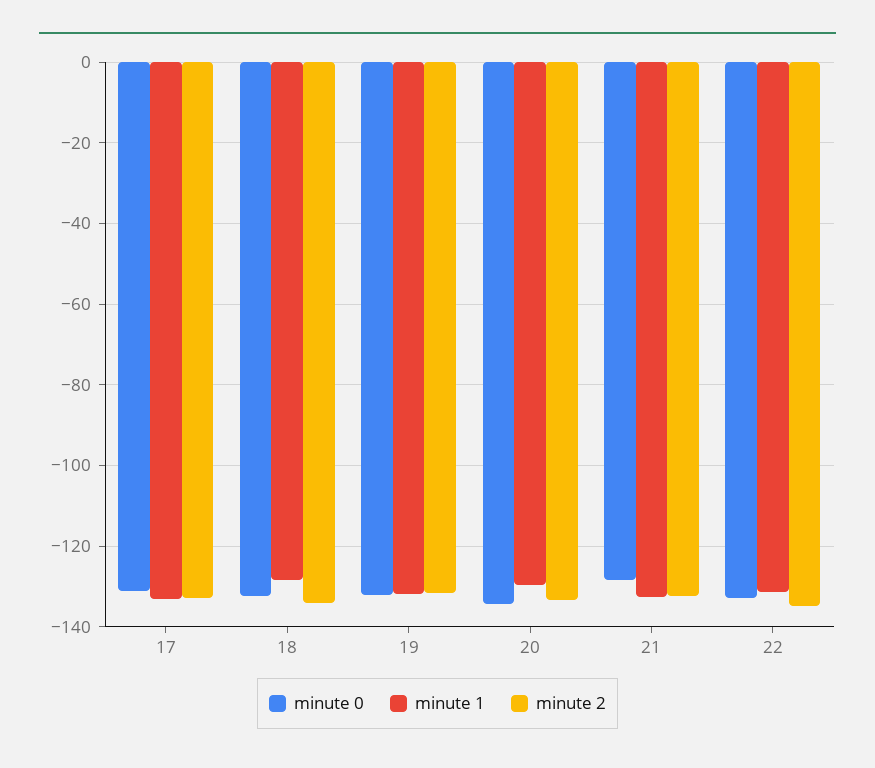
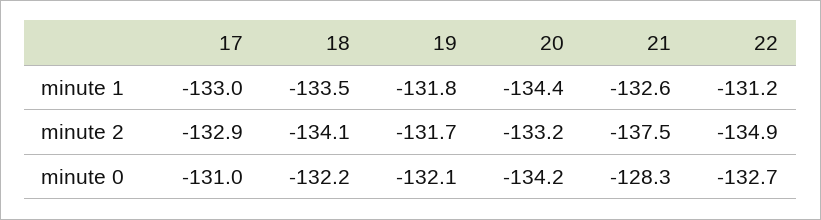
  {
    "minute 0": {
      "17": -131,
      "18": -132.2,
      "19": -132.1,
      "20": -134.2,
      "21": -128.3,
      "22": -132.7
    },
    "minute 1": {
      "17": -133,
-     "18": -128,
+     "18": -133.5,
      "19": -131.8,
-     "20": -130,
+     "20": -134.4,
      "21": -132.6,
      "22": -131.2
    },
    "minute 2": {
      "17": -132.9,
      "18": -134.1,
      "19": -131.7,
      "20": -133.2,
-     "21": -132,
+     "21": -137.5,
      "22": -134.9
    }
  }

